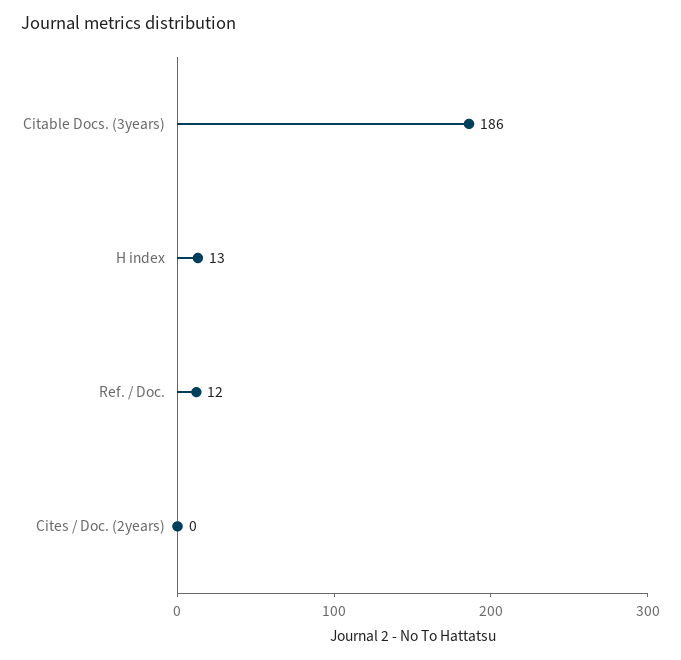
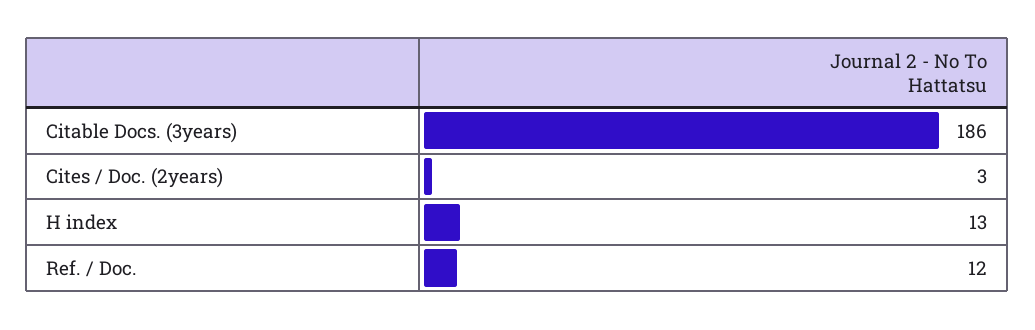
  {
    "Citable Docs. (3years)": 186,
    "H index": 13,
    "Ref. / Doc.": 12,
-   "Cites / Doc. (2years)": 0
+   "Cites / Doc. (2years)": 3
  }

